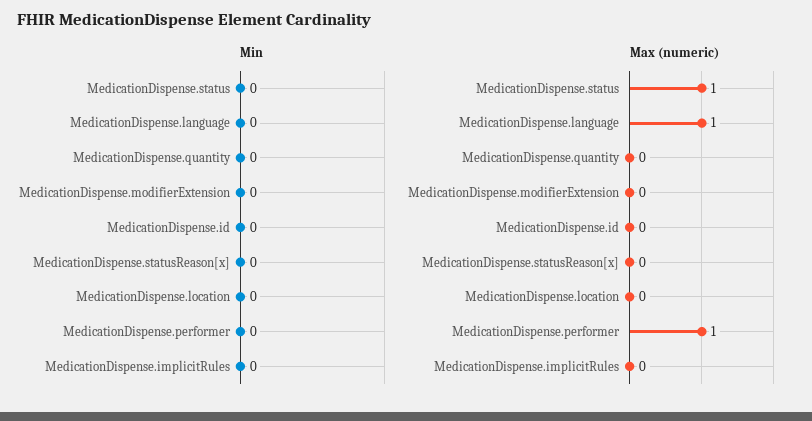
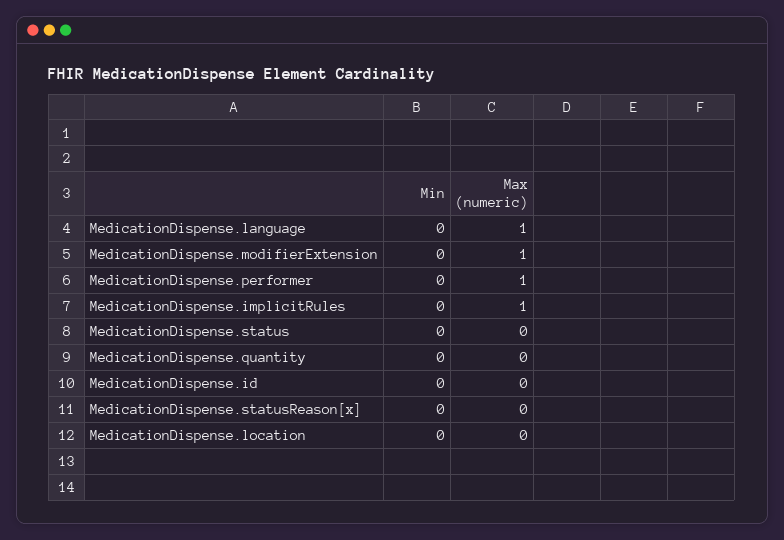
  {
    "Min": {
      "MedicationDispense.status": 0,
      "MedicationDispense.language": 0,
      "MedicationDispense.quantity": 0,
      "MedicationDispense.modifierExtension": 0,
      "MedicationDispense.id": 0,
      "MedicationDispense.statusReason[x]": 0,
      "MedicationDispense.location": 0,
      "MedicationDispense.performer": 0,
      "MedicationDispense.implicitRules": 0
    },
    "Max (numeric)": {
-     "MedicationDispense.status": 1,
+     "MedicationDispense.status": 0,
      "MedicationDispense.language": 1,
      "MedicationDispense.quantity": 0,
-     "MedicationDispense.modifierExtension": 0,
+     "MedicationDispense.modifierExtension": 1,
      "MedicationDispense.id": 0,
      "MedicationDispense.statusReason[x]": 0,
      "MedicationDispense.location": 0,
      "MedicationDispense.performer": 1,
-     "MedicationDispense.implicitRules": 0
+     "MedicationDispense.implicitRules": 1
    }
  }

